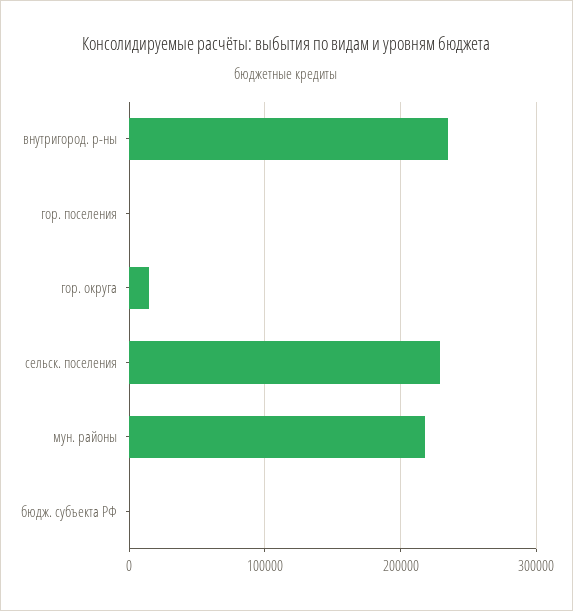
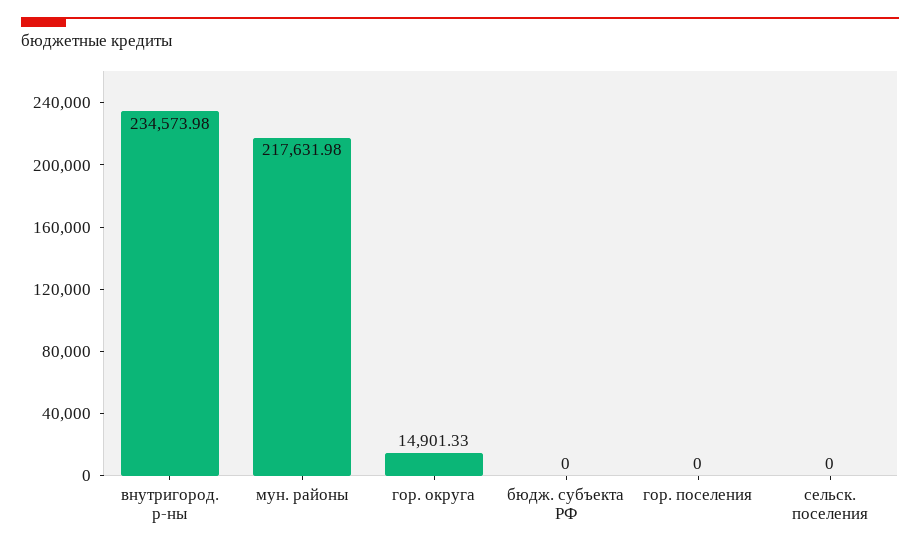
  {
    "внутригород. р-ны": 234573.98,
    "гор. поселения": 0,
    "гор. округа": 14901.33,
-   "сельск. поселения": 230000,
+   "сельск. поселения": 0,
    "мун. районы": 217631.98,
    "бюдж. субъекта РФ": 0
  }

